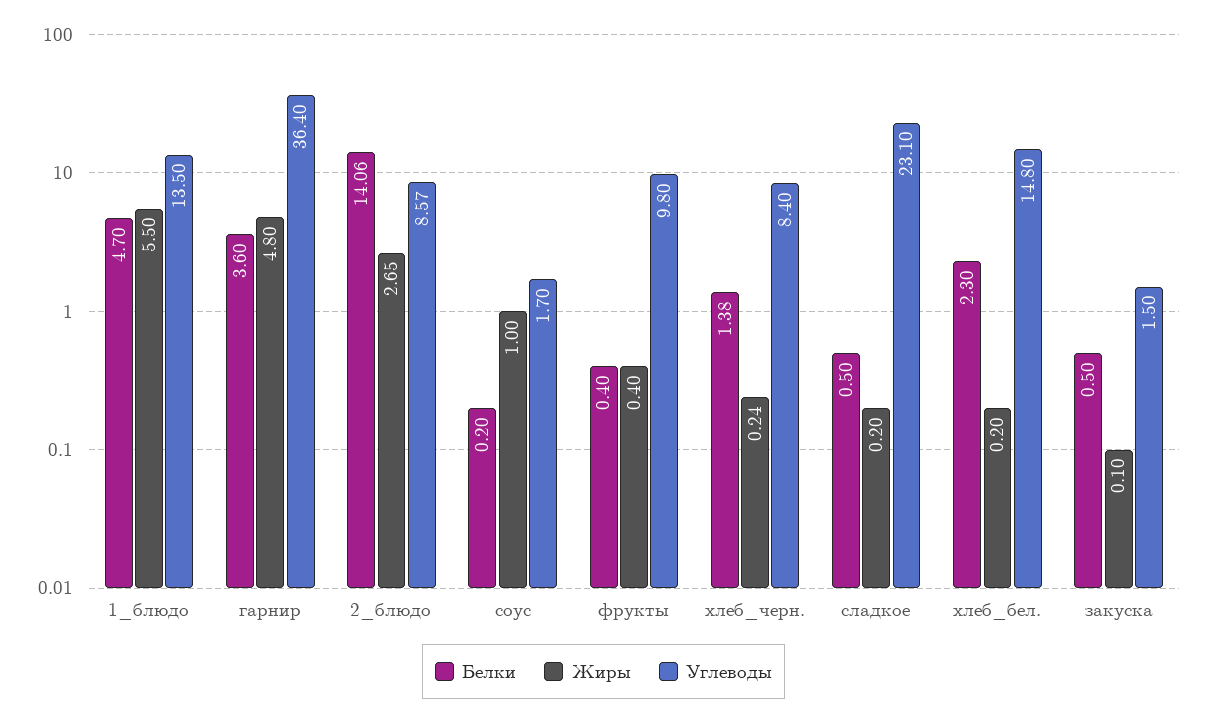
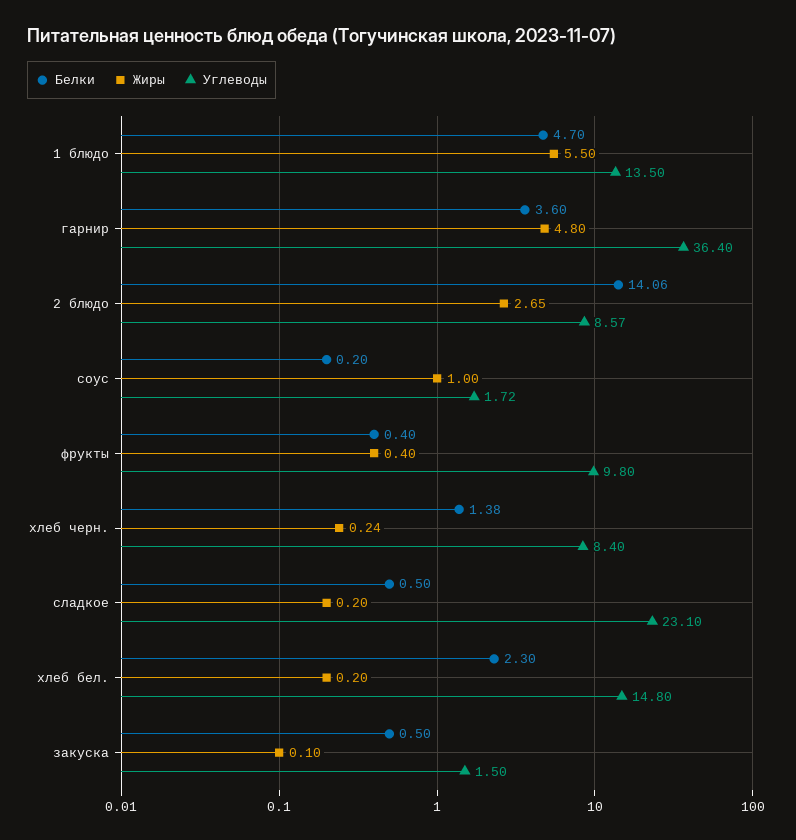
  {
    "Белки": {
      "1_блюдо": 4.7,
      "гарнир": 3.6,
      "2_блюдо": 14.06,
      "соус": 0.2,
      "фрукты": 0.4,
      "хлеб_черн.": 1.38,
      "сладкое": 0.5,
      "хлеб_бел.": 2.3,
      "закуска": 0.5
    },
    "Жиры": {
      "1_блюдо": 5.5,
      "гарнир": 4.8,
      "2_блюдо": 2.65,
      "соус": 1,
      "фрукты": 0.4,
      "хлеб_черн.": 0.24,
      "сладкое": 0.2,
      "хлеб_бел.": 0.2,
      "закуска": 0.1
    },
    "Углеводы": {
      "1_блюдо": 13.5,
      "гарнир": 36.4,
      "2_блюдо": 8.57,
-     "соус": 1.7,
+     "соус": 1.72,
      "фрукты": 9.8,
      "хлеб_черн.": 8.4,
      "сладкое": 23.1,
      "хлеб_бел.": 14.8,
      "закуска": 1.5
    }
  }

